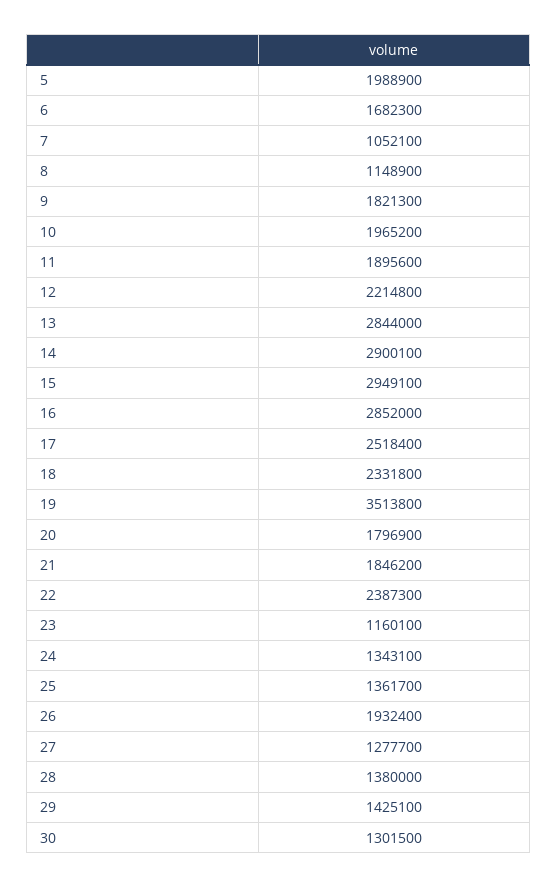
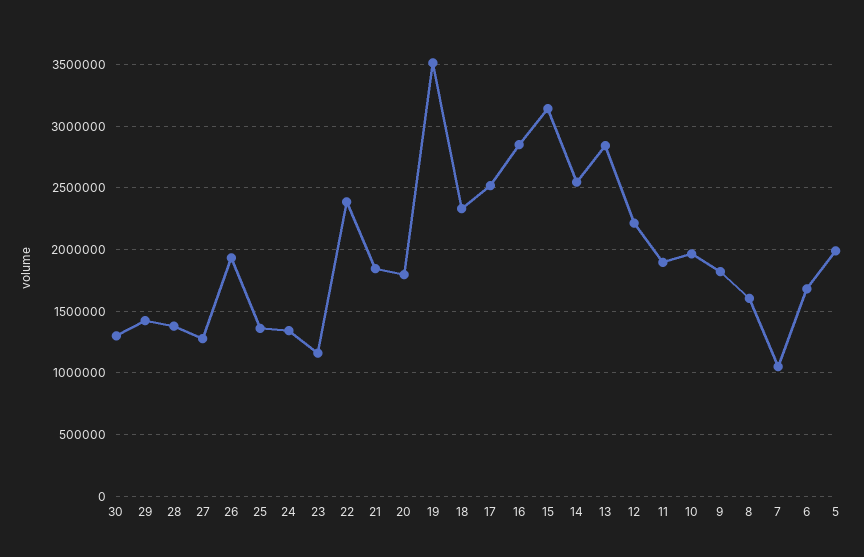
  {
    "5": 1988900,
    "6": 1682300,
    "7": 1052100,
-   "8": 1148900,
+   "8": 1600000,
    "9": 1821300,
    "10": 1965200,
    "11": 1895600,
    "12": 2214800,
    "13": 2844000,
-   "14": 2900100,
+   "14": 2550000,
-   "15": 2949100,
+   "15": 3150000,
    "16": 2852000,
    "17": 2518400,
    "18": 2331800,
    "19": 3513800,
    "20": 1796900,
    "21": 1846200,
    "22": 2387300,
    "23": 1160100,
    "24": 1343100,
    "25": 1361700,
    "26": 1932400,
    "27": 1277700,
    "28": 1380000,
    "29": 1425100,
    "30": 1301500
  }

